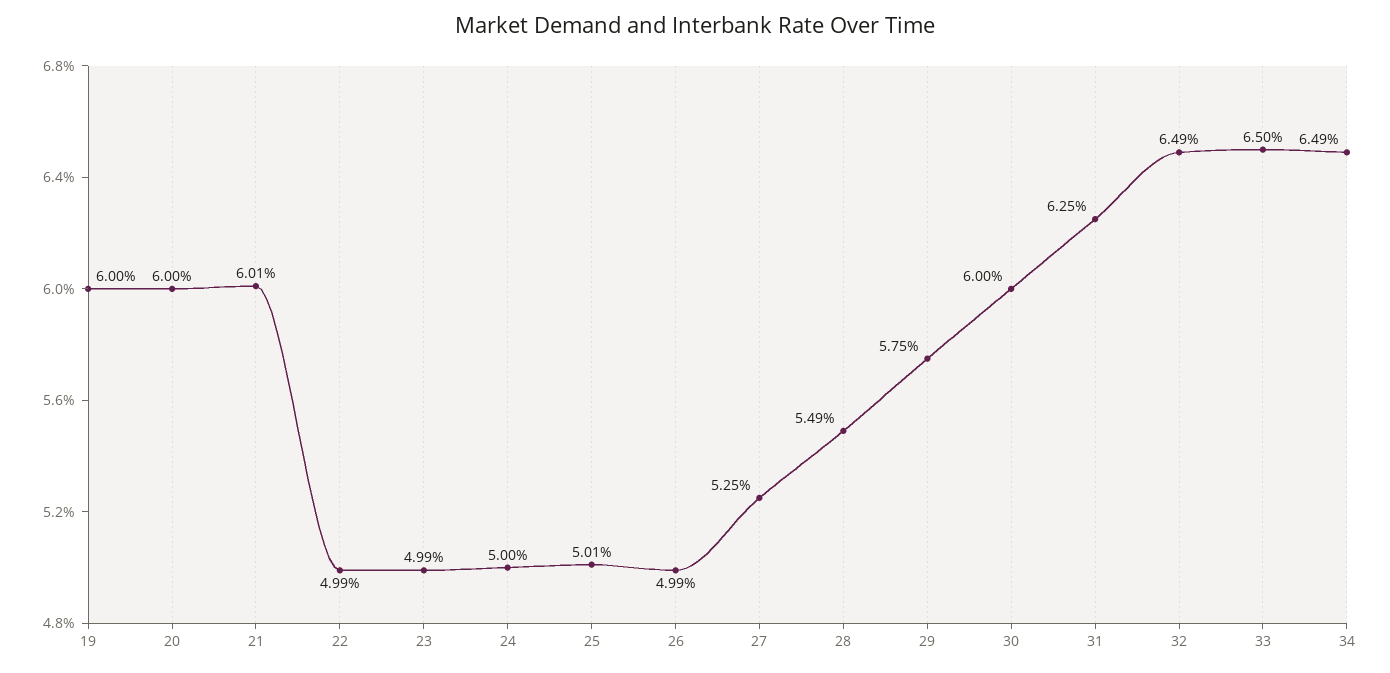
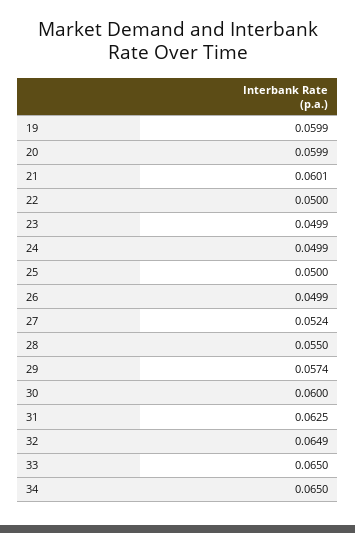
  {
-   "19": 0.06,
+   "19": 0.0599,
-   "20": 0.06,
+   "20": 0.0599,
    "21": 0.0601,
-   "22": 0.0499,
+   "22": 0.05,
    "23": 0.0499,
-   "24": 0.05,
+   "24": 0.0499,
-   "25": 0.0501,
+   "25": 0.05,
    "26": 0.0499,
-   "27": 0.0525,
+   "27": 0.0524,
-   "28": 0.0549,
+   "28": 0.055,
-   "29": 0.0575,
+   "29": 0.0574,
    "30": 0.06,
    "31": 0.0625,
    "32": 0.0649,
    "33": 0.065,
-   "34": 0.0649
+   "34": 0.065
  }

